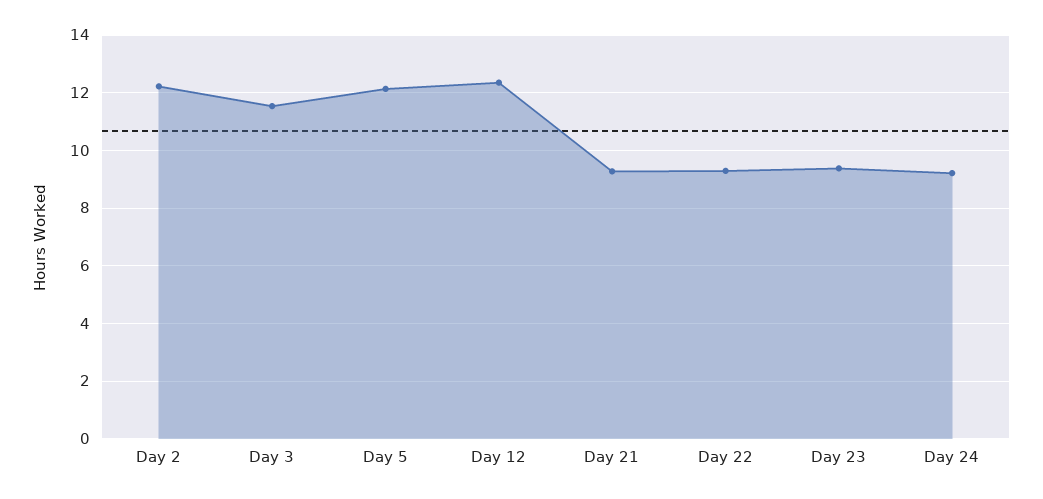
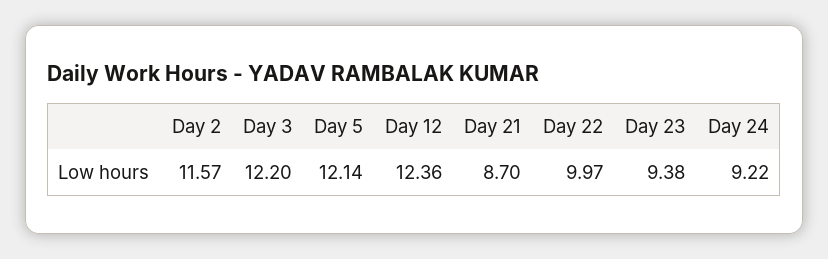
  {
-   "Day 2": 12.25,
+   "Day 2": 11.57,
-   "Day 3": 11.5,
+   "Day 3": 12.2,
    "Day 5": 12.14,
    "Day 12": 12.36,
-   "Day 21": 9.25,
+   "Day 21": 8.7,
-   "Day 22": 9.25,
+   "Day 22": 9.97,
    "Day 23": 9.38,
    "Day 24": 9.22
  }

